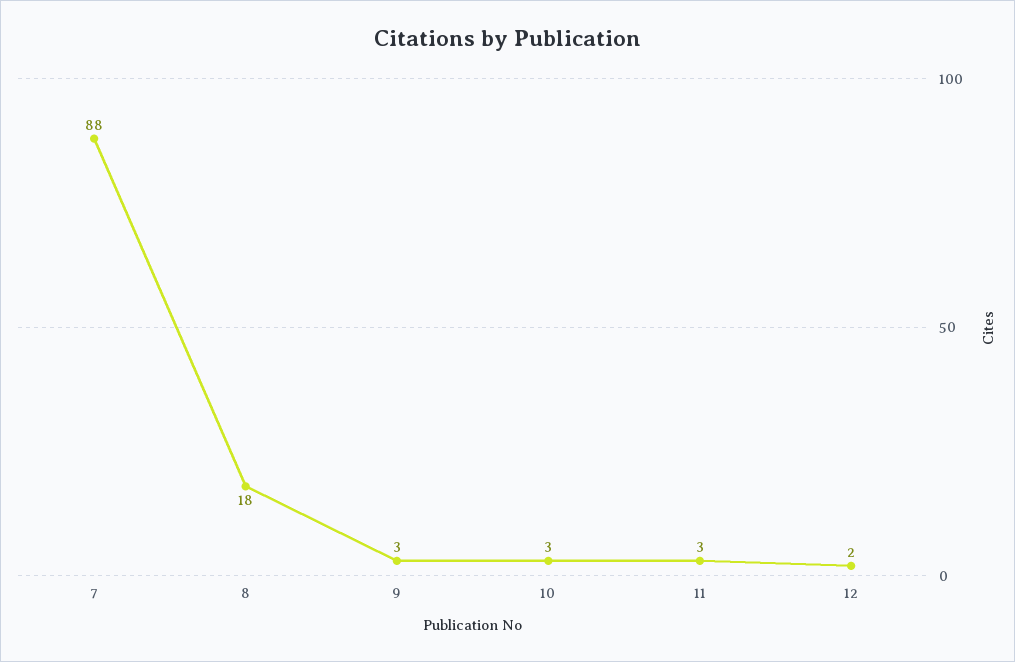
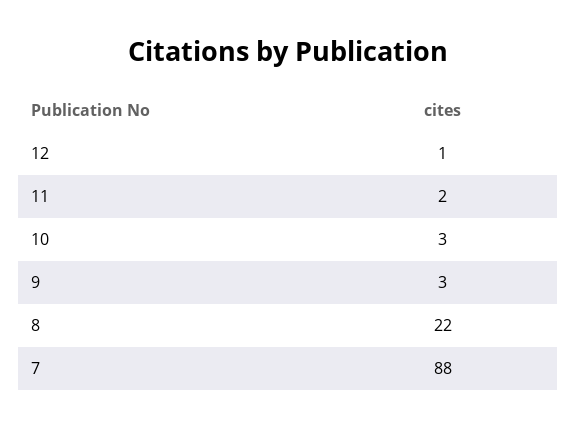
  {
    "7": 88,
-   "8": 18,
+   "8": 22,
    "9": 3,
    "10": 3,
-   "11": 3,
+   "11": 2,
-   "12": 2
+   "12": 1
  }

